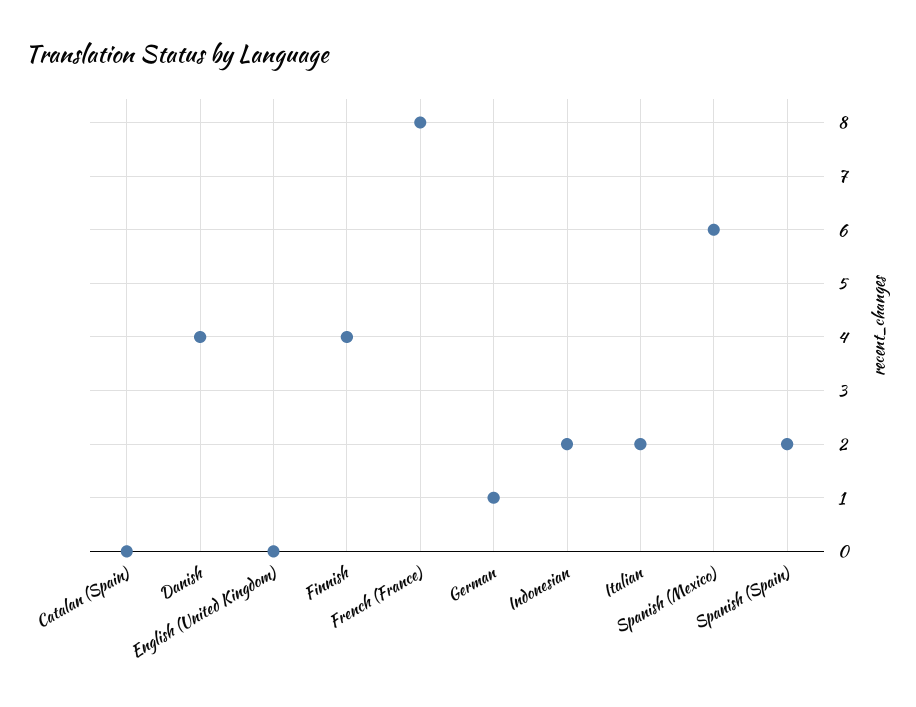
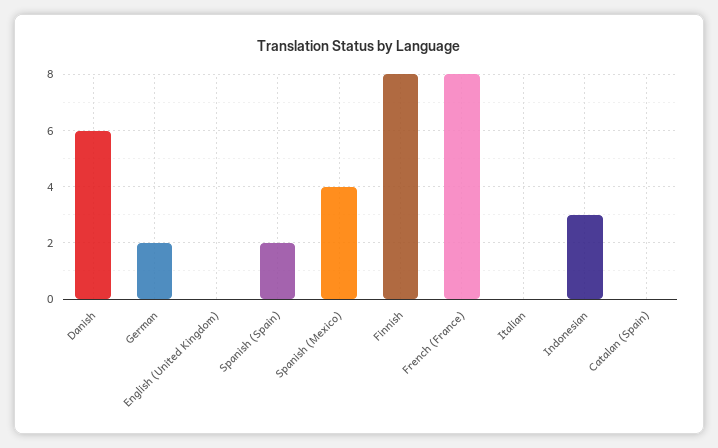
  {
    "Catalan (Spain)": 0,
-   "Danish": 4,
+   "Danish": 6,
    "English (United Kingdom)": 0,
-   "Finnish": 4,
+   "Finnish": 8,
    "French (France)": 8,
-   "German": 1,
+   "German": 2,
-   "Indonesian": 2,
+   "Indonesian": 3,
-   "Italian": 2,
+   "Italian": 0,
-   "Spanish (Mexico)": 6,
+   "Spanish (Mexico)": 4,
    "Spanish (Spain)": 2
  }

